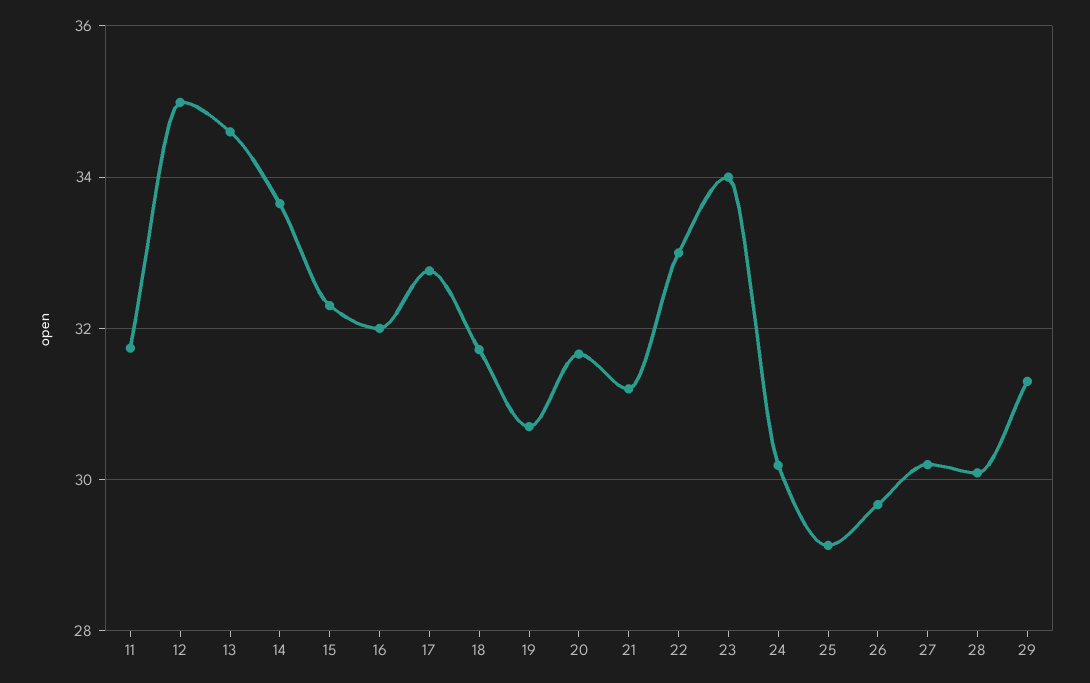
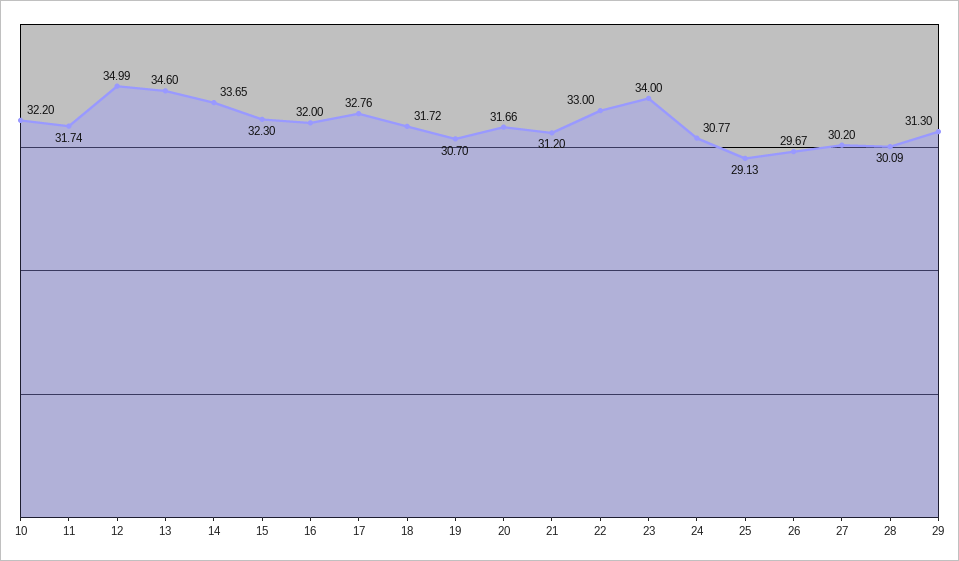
  {
    "11": 31.74,
    "12": 34.99,
    "13": 34.6,
    "14": 33.65,
    "15": 32.3,
    "16": 32,
    "17": 32.76,
    "18": 31.72,
    "19": 30.7,
    "20": 31.66,
    "21": 31.2,
    "22": 33,
    "23": 34,
-   "24": 30.2,
+   "24": 30.77,
    "25": 29.13,
    "26": 29.67,
    "27": 30.2,
    "28": 30.09,
-   "29": 31.3
+   "29": 31.3,
+   "10": 32.2
  }

